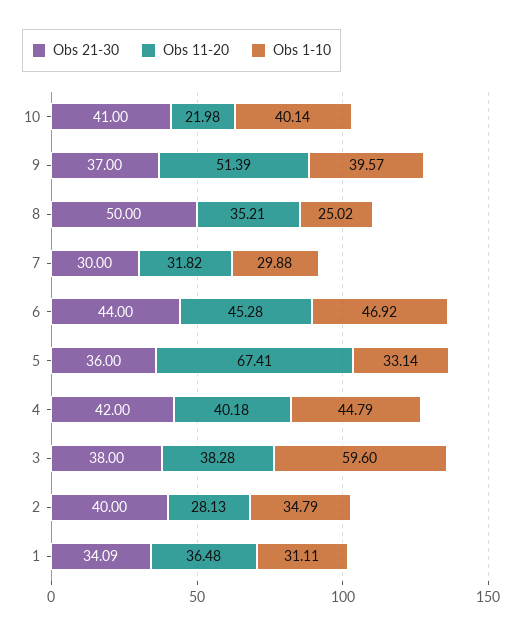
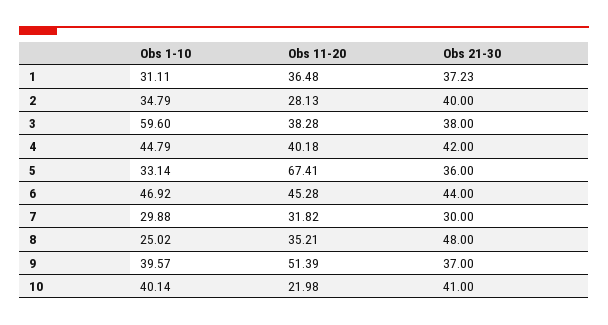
  {
    "Obs 21-30": {
      "10": 41,
      "9": 37,
-     "8": 50,
+     "8": 48,
      "7": 30,
      "6": 44,
      "5": 36,
      "4": 42,
      "3": 38,
      "2": 40,
-     "1": 34.09
+     "1": 37.23
    },
    "Obs 11-20": {
      "10": 21.98,
      "9": 51.39,
      "8": 35.21,
      "7": 31.82,
      "6": 45.28,
      "5": 67.41,
      "4": 40.18,
      "3": 38.28,
      "2": 28.13,
      "1": 36.48
    },
    "Obs 1-10": {
      "10": 40.14,
      "9": 39.57,
      "8": 25.02,
      "7": 29.88,
      "6": 46.92,
      "5": 33.14,
      "4": 44.79,
      "3": 59.6,
      "2": 34.79,
      "1": 31.11
    }
  }

